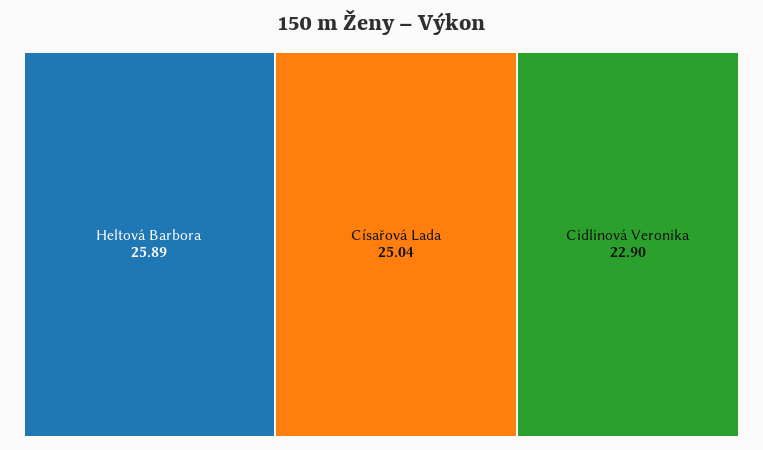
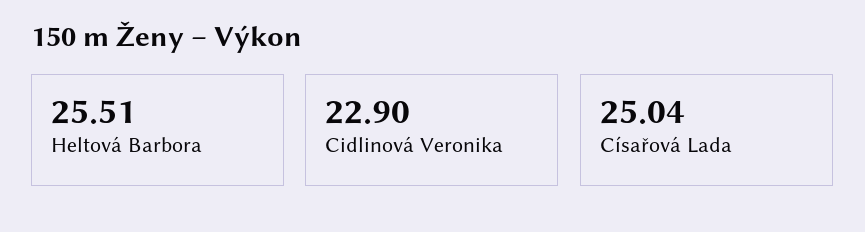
  {
-   "Heltová Barbora": 25.89,
+   "Heltová Barbora": 25.51,
    "Císařová Lada": 25.04,
    "Cidlinová Veronika": 22.9
  }

